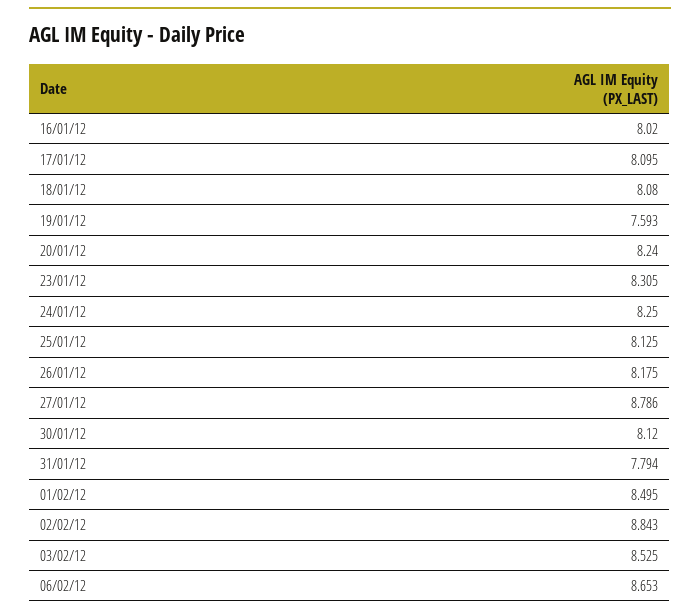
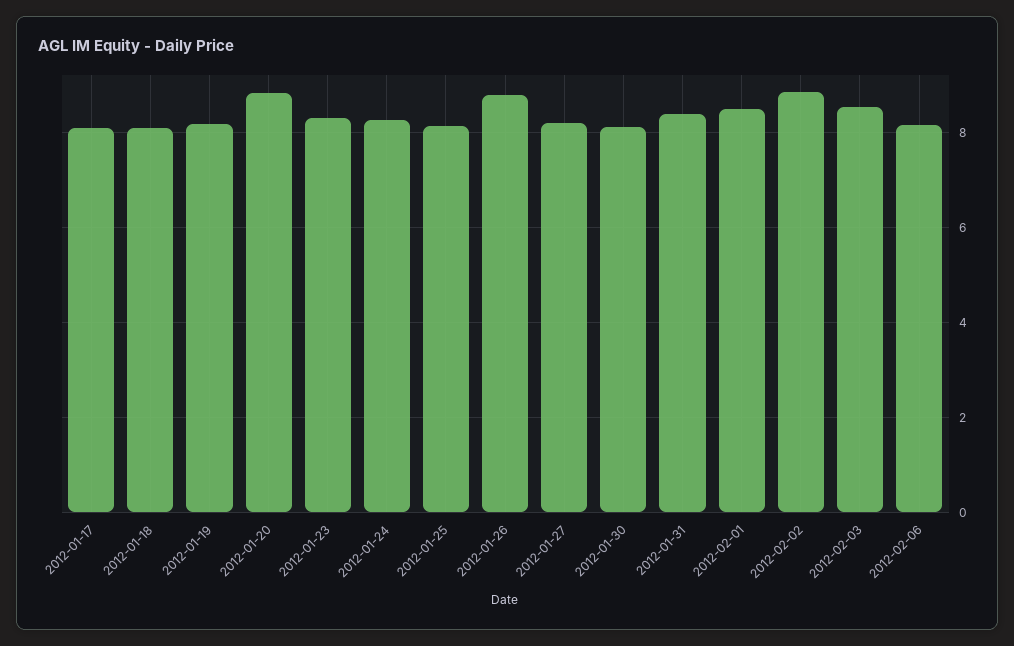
  {
-   "16/01/12": 8.02,
    "17/01/12": 8.095,
    "18/01/12": 8.08,
-   "19/01/12": 7.593,
+   "19/01/12": 8.2,
-   "20/01/12": 8.24,
+   "20/01/12": 8.8,
    "23/01/12": 8.305,
    "24/01/12": 8.25,
    "25/01/12": 8.125,
-   "26/01/12": 8.175,
+   "26/01/12": 8.8,
-   "27/01/12": 8.786,
+   "27/01/12": 8.2,
    "30/01/12": 8.12,
-   "31/01/12": 7.794,
+   "31/01/12": 8.4,
    "01/02/12": 8.495,
    "02/02/12": 8.843,
    "03/02/12": 8.525,
-   "06/02/12": 8.653
+   "06/02/12": 8.2
  }

